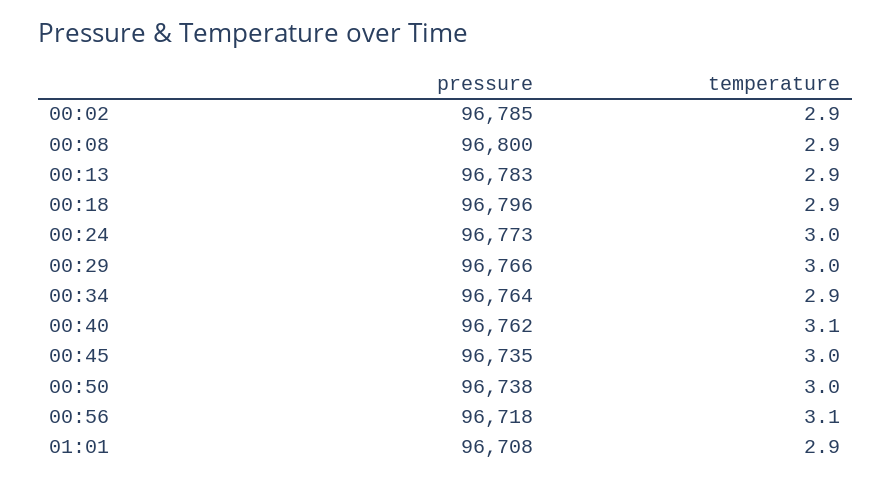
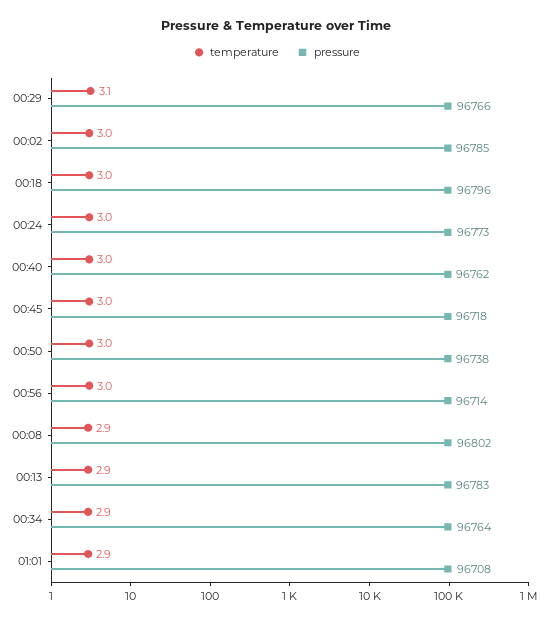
  {
    "pressure": {
      "00:02": 96785,
-     "00:08": 96800,
+     "00:08": 96802,
      "00:13": 96783,
      "00:18": 96796,
      "00:24": 96773,
      "00:29": 96766,
      "00:34": 96764,
      "00:40": 96762,
-     "00:45": 96735,
+     "00:45": 96718,
      "00:50": 96738,
-     "00:56": 96718,
+     "00:56": 96714,
      "01:01": 96708
    },
    "temperature": {
-     "00:02": 2.9,
+     "00:02": 3,
      "00:08": 2.9,
      "00:13": 2.9,
-     "00:18": 2.9,
+     "00:18": 3,
      "00:24": 3,
-     "00:29": 3,
+     "00:29": 3.1,
      "00:34": 2.9,
-     "00:40": 3.1,
+     "00:40": 3,
      "00:45": 3,
      "00:50": 3,
-     "00:56": 3.1,
+     "00:56": 3,
      "01:01": 2.9
    }
  }

